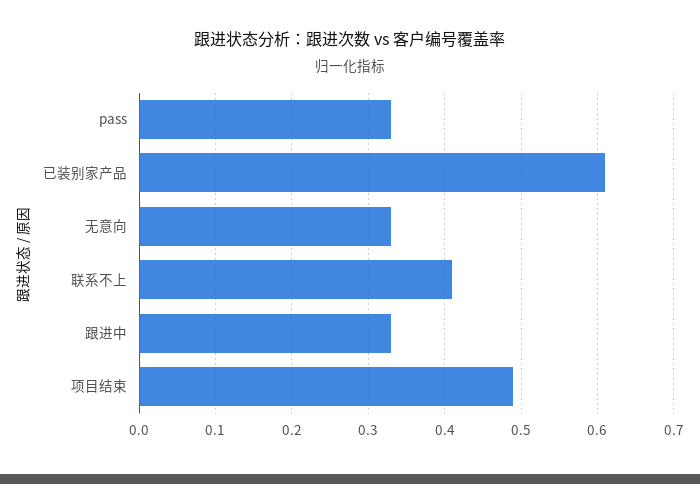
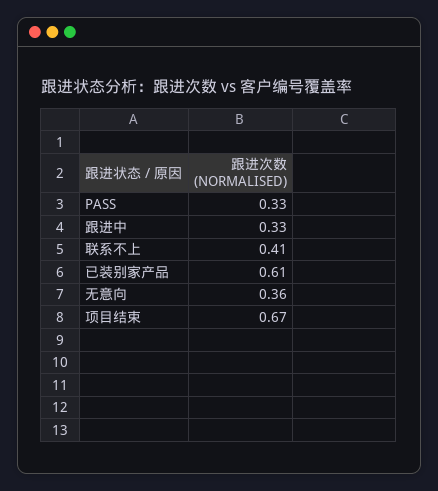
  {
    "pass": 0.33,
    "已装别家产品": 0.61,
-   "无意向": 0.33,
+   "无意向": 0.36,
    "联系不上": 0.41,
    "跟进中": 0.33,
-   "项目结束": 0.49
+   "项目结束": 0.67
  }

